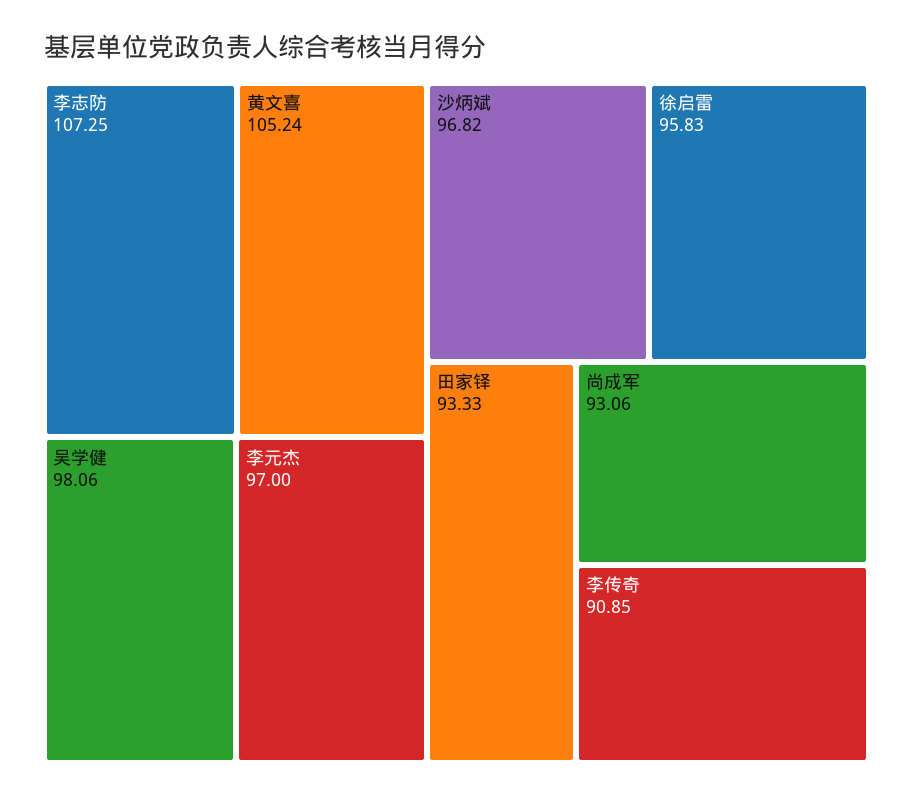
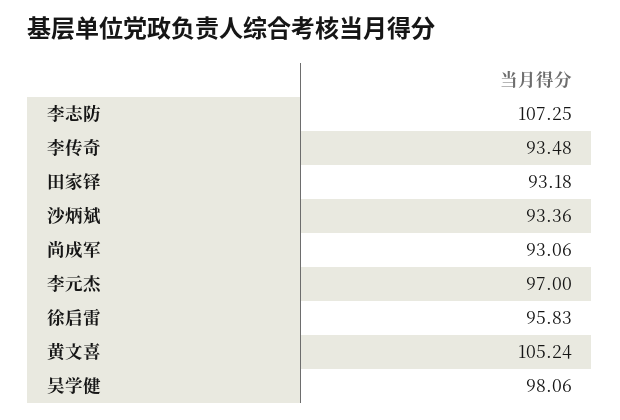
  {
    "李志防": 107.25,
    "黄文喜": 105.24,
    "吴学健": 98.06,
    "李元杰": 97,
-   "沙炳斌": 96.82,
+   "沙炳斌": 93.36,
    "徐启雷": 95.83,
-   "田家铎": 93.33,
+   "田家铎": 93.18,
    "尚成军": 93.06,
-   "李传奇": 90.85
+   "李传奇": 93.48
  }

